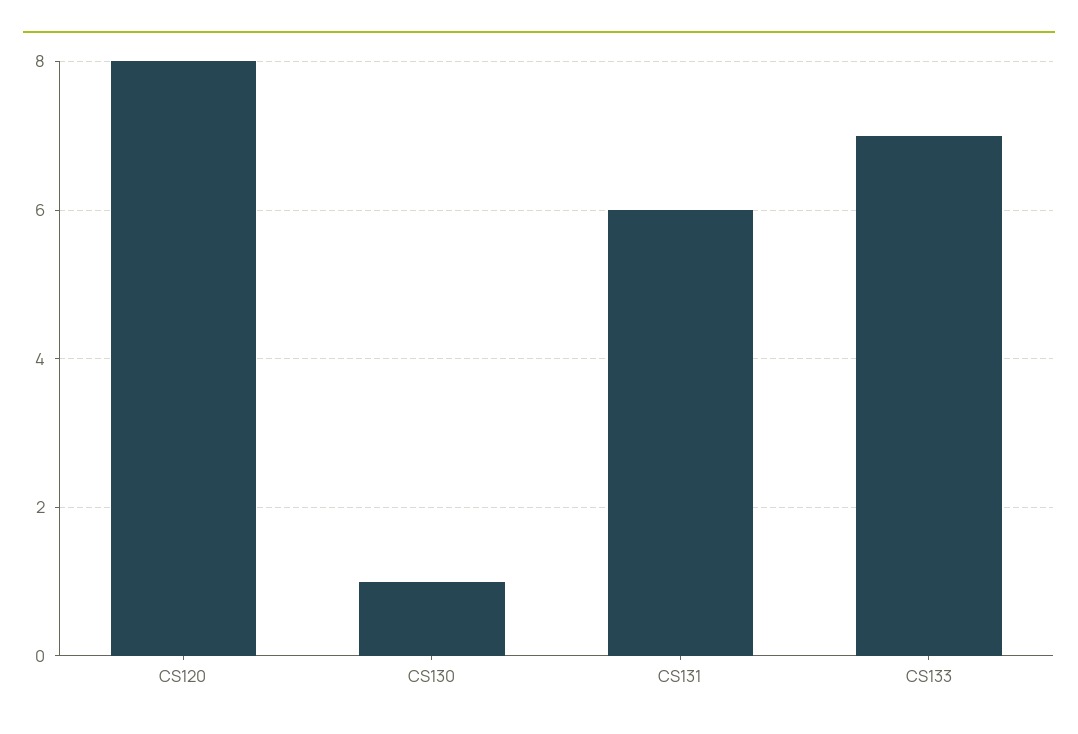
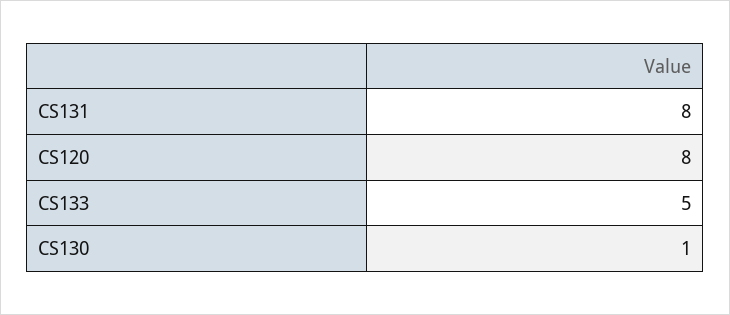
  {
    "CS120": 8,
    "CS130": 1,
-   "CS131": 6,
+   "CS131": 8,
-   "CS133": 7
+   "CS133": 5
  }

